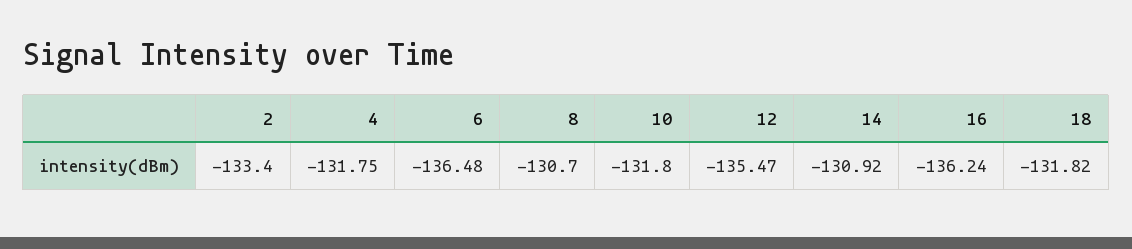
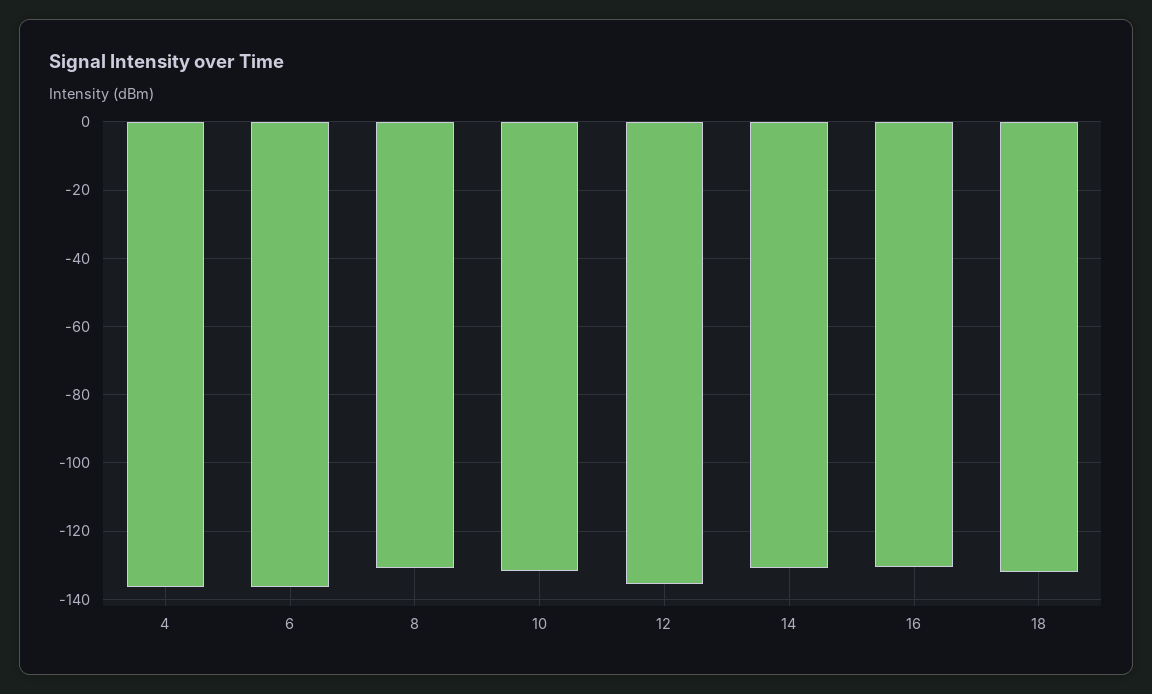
  {
-   "2": -133.4,
-   "4": -131.75,
+   "4": -136,
    "6": -136.48,
    "8": -130.7,
    "10": -131.8,
    "12": -135.47,
    "14": -130.92,
-   "16": -136.24,
+   "16": -130,
    "18": -131.82
  }

